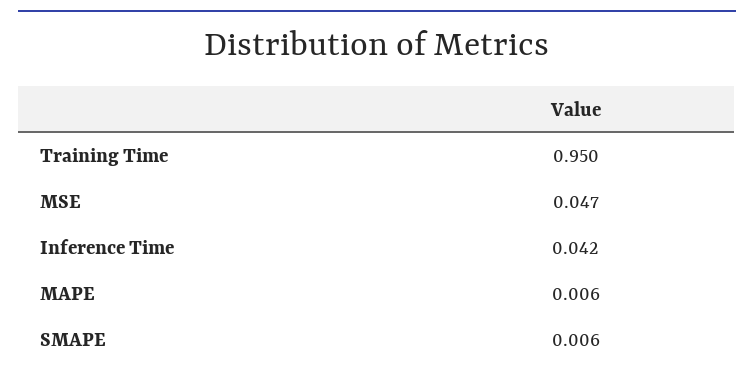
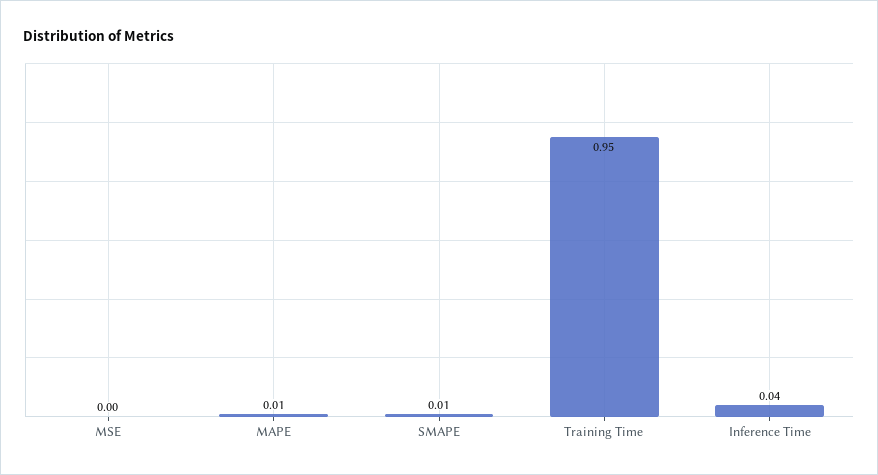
  {
    "Training Time": 0.95,
-   "MSE": 0.047,
+   "MSE": 0,
    "Inference Time": 0.042,
    "MAPE": 0.006,
    "SMAPE": 0.006
  }

